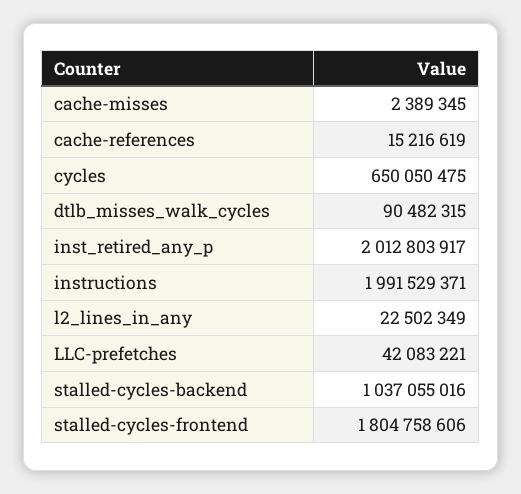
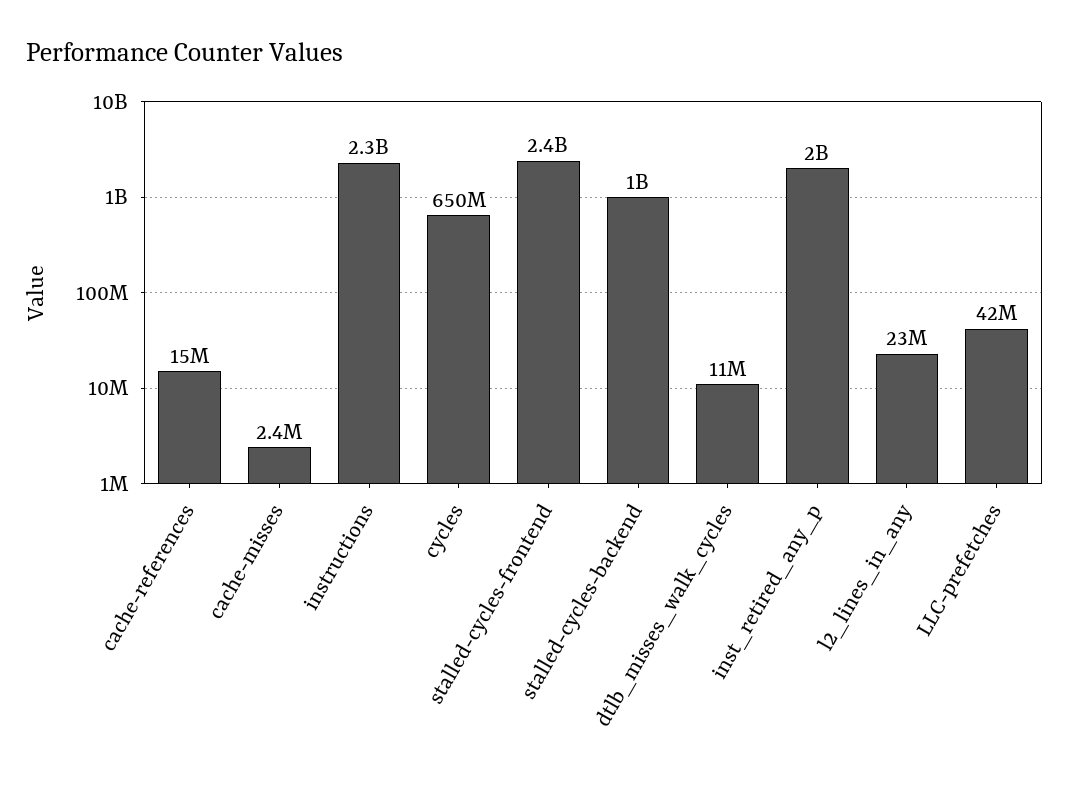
  {
    "cache-misses": 2389345,
    "cache-references": 15216619,
    "cycles": 650050475,
-   "dtlb_misses_walk_cycles": 90482315,
+   "dtlb_misses_walk_cycles": 11000000,
    "inst_retired_any_p": 2012803917,
-   "instructions": 1991529371,
+   "instructions": 2300000000,
    "l2_lines_in_any": 22502349,
    "LLC-prefetches": 42083221,
    "stalled-cycles-backend": 1037055016,
-   "stalled-cycles-frontend": 1804758606
+   "stalled-cycles-frontend": 2400000000
  }

